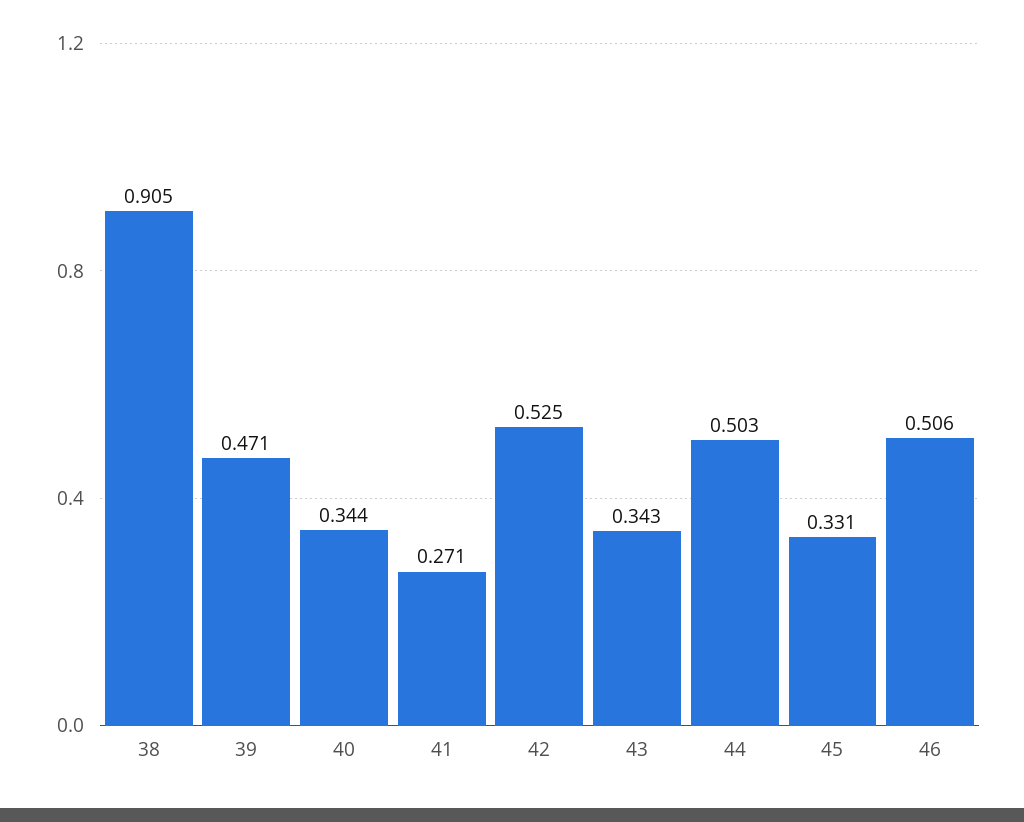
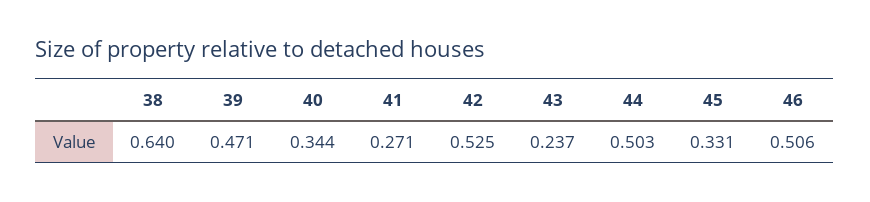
  {
-   "38": 0.905,
+   "38": 0.64,
    "39": 0.471,
    "40": 0.344,
    "41": 0.271,
    "42": 0.525,
-   "43": 0.343,
+   "43": 0.237,
    "44": 0.503,
    "45": 0.331,
    "46": 0.506
  }

